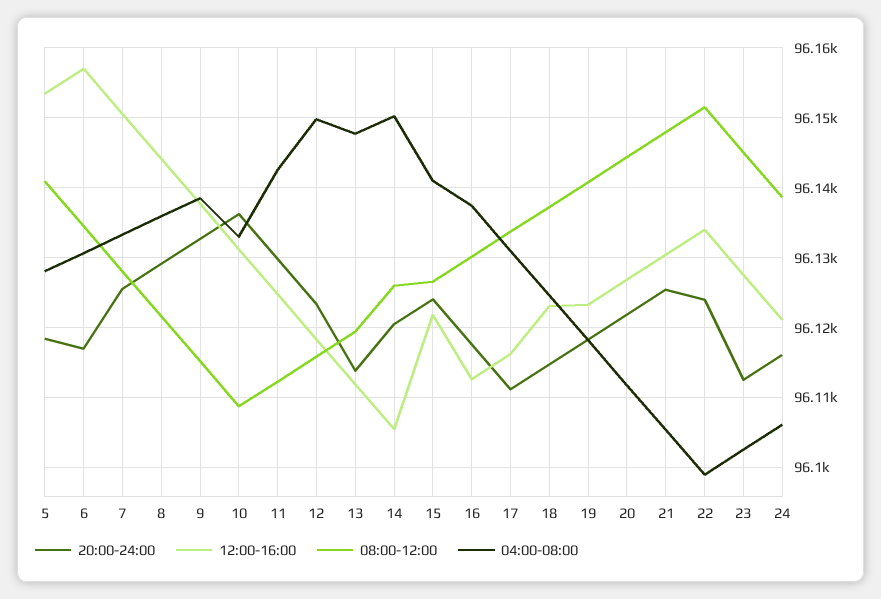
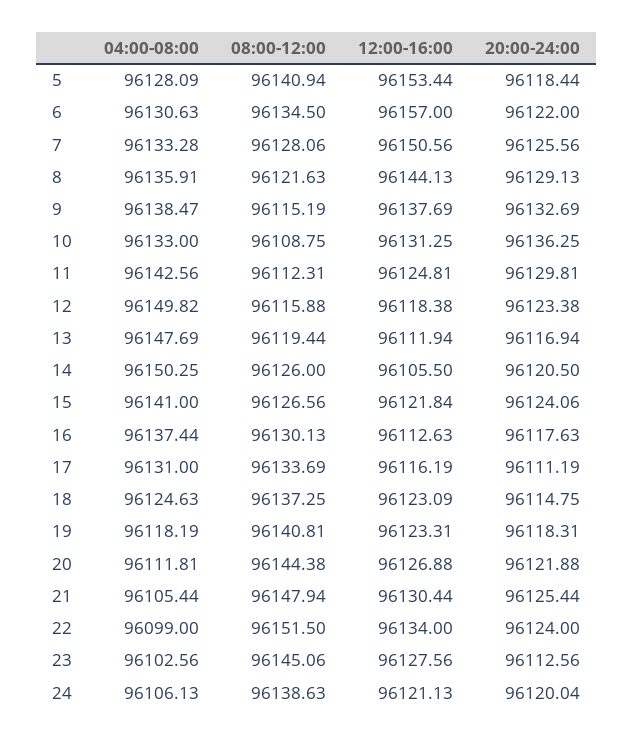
  {
    "20:00-24:00": {
      "5": 96118.44,
-     "6": 96117,
+     "6": 96122,
      "7": 96125.56,
      "8": 96129.13,
      "9": 96132.69,
      "10": 96136.25,
      "11": 96129.81,
      "12": 96123.38,
-     "13": 96114,
+     "13": 96116.94,
      "14": 96120.5,
      "15": 96124.06,
      "16": 96117.63,
      "17": 96111.19,
      "18": 96114.75,
      "19": 96118.31,
      "20": 96121.88,
      "21": 96125.44,
      "22": 96124,
      "23": 96112.56,
-     "24": 96116
+     "24": 96120.04
    },
    "12:00-16:00": {
      "5": 96153.44,
      "6": 96157,
      "7": 96150.56,
      "8": 96144.13,
      "9": 96137.69,
      "10": 96131.25,
      "11": 96124.81,
      "12": 96118.38,
      "13": 96111.94,
      "14": 96105.5,
      "15": 96121.84,
      "16": 96112.63,
      "17": 96116.19,
      "18": 96123.09,
      "19": 96123.31,
      "20": 96126.88,
      "21": 96130.44,
      "22": 96134,
      "23": 96127.56,
      "24": 96121.13
    },
    "08:00-12:00": {
      "5": 96140.94,
      "6": 96134.5,
      "7": 96128.06,
      "8": 96121.63,
      "9": 96115.19,
      "10": 96108.75,
      "11": 96112.31,
      "12": 96115.88,
      "13": 96119.44,
      "14": 96126,
      "15": 96126.56,
      "16": 96130.13,
      "17": 96133.69,
      "18": 96137.25,
      "19": 96140.81,
      "20": 96144.38,
      "21": 96147.94,
      "22": 96151.5,
      "23": 96145.06,
      "24": 96138.63
    },
    "04:00-08:00": {
      "5": 96128.09,
      "6": 96130.63,
      "7": 96133.28,
      "8": 96135.91,
      "9": 96138.47,
      "10": 96133,
      "11": 96142.56,
      "12": 96149.82,
      "13": 96147.69,
      "14": 96150.25,
      "15": 96141,
      "16": 96137.44,
      "17": 96131,
      "18": 96124.63,
      "19": 96118.19,
      "20": 96111.81,
      "21": 96105.44,
      "22": 96099,
      "23": 96102.56,
      "24": 96106.13
    }
  }

